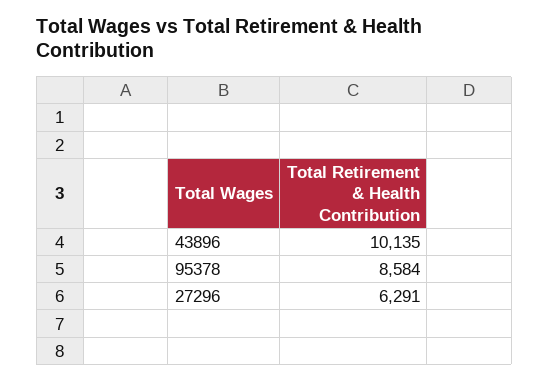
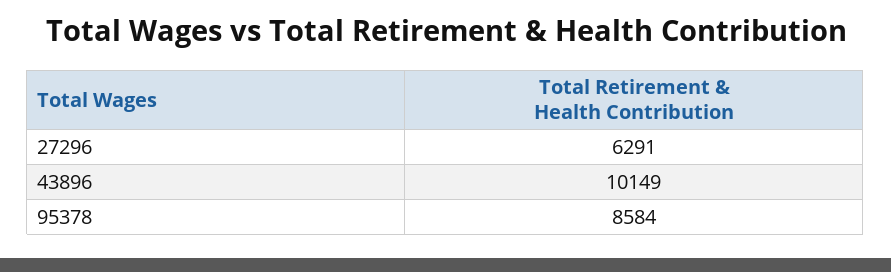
  {
-   "43896": 10135,
+   "43896": 10149,
    "95378": 8584,
    "27296": 6291
  }

